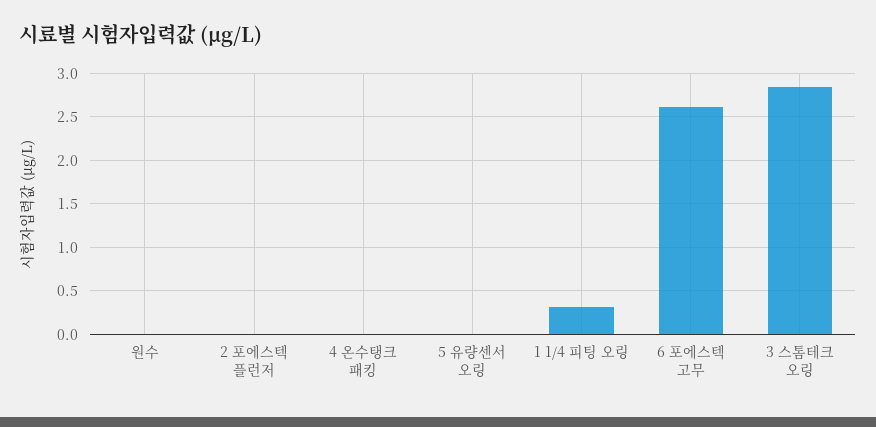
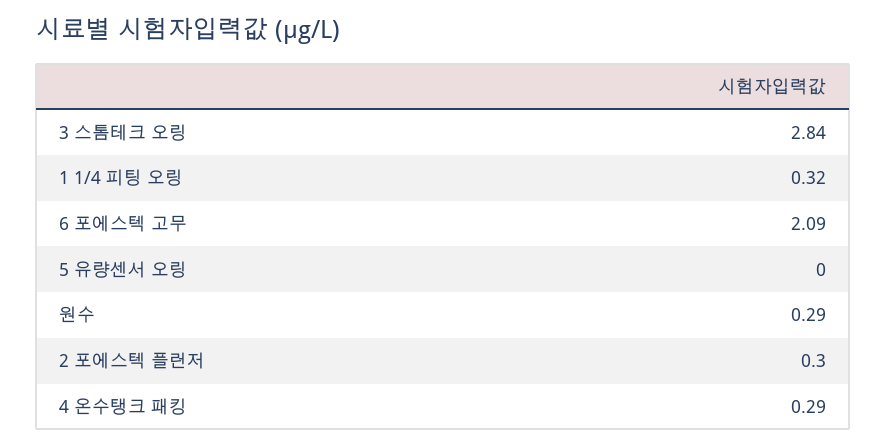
  {
-   "원수": 0,
+   "원수": 0.29,
-   "2 포에스텍 플런저": 0,
+   "2 포에스텍 플런저": 0.3,
-   "4 온수탱크 패킹": 0,
+   "4 온수탱크 패킹": 0.29,
    "5 유량센서 오링": 0,
    "1 1/4 피팅 오링": 0.32,
-   "6 포에스텍 고무": 2.6,
+   "6 포에스텍 고무": 2.09,
    "3 스톰테크 오링": 2.84
  }

